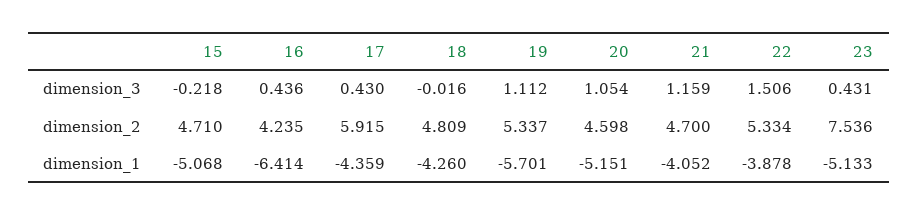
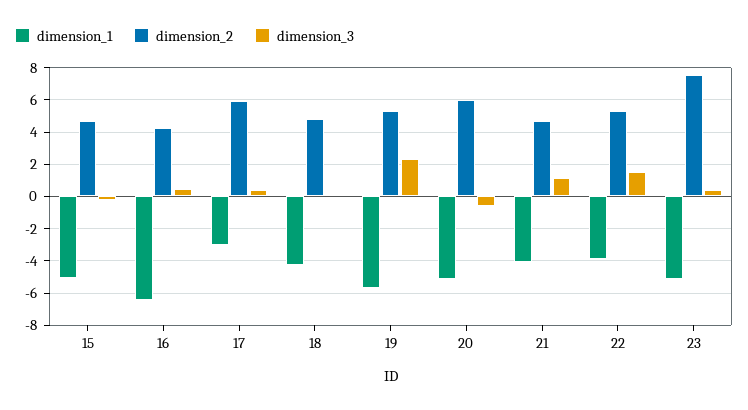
  {
    "dimension_3": {
      "15": -0.218,
      "16": 0.436,
      "17": 0.43,
      "18": -0.016,
-     "19": 1.112,
+     "19": 2.5,
-     "20": 1.054,
+     "20": -0.5,
      "21": 1.159,
      "22": 1.506,
      "23": 0.431
    },
    "dimension_2": {
      "15": 4.71,
      "16": 4.235,
      "17": 5.915,
      "18": 4.809,
      "19": 5.337,
-     "20": 4.598,
+     "20": 6,
      "21": 4.7,
      "22": 5.334,
      "23": 7.536
    },
    "dimension_1": {
      "15": -5.068,
      "16": -6.414,
-     "17": -4.359,
+     "17": -3,
      "18": -4.26,
      "19": -5.701,
      "20": -5.151,
      "21": -4.052,
      "22": -3.878,
      "23": -5.133
    }
  }

